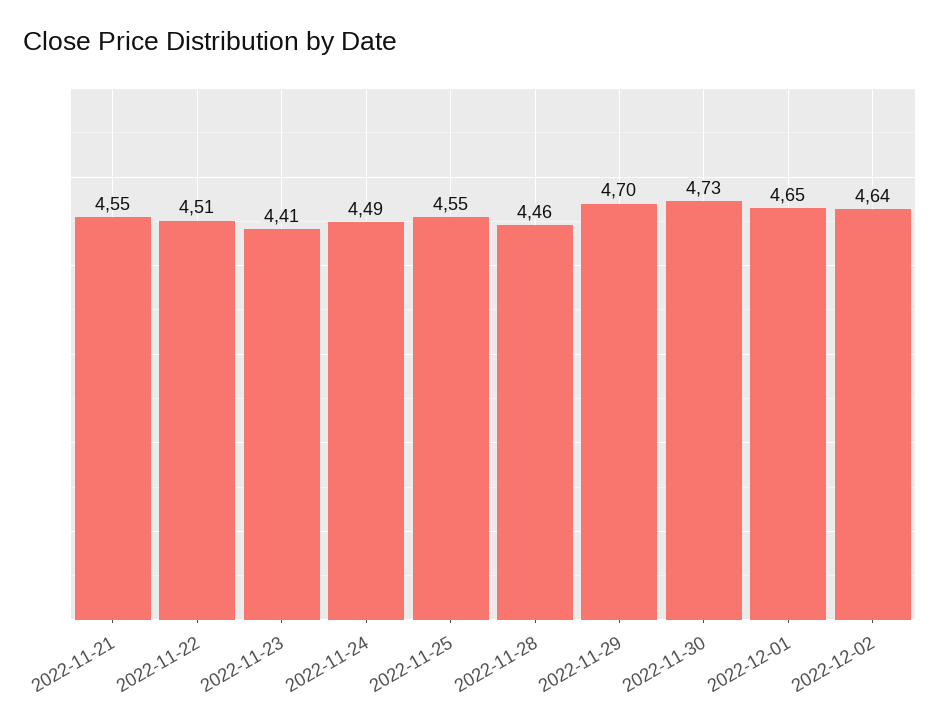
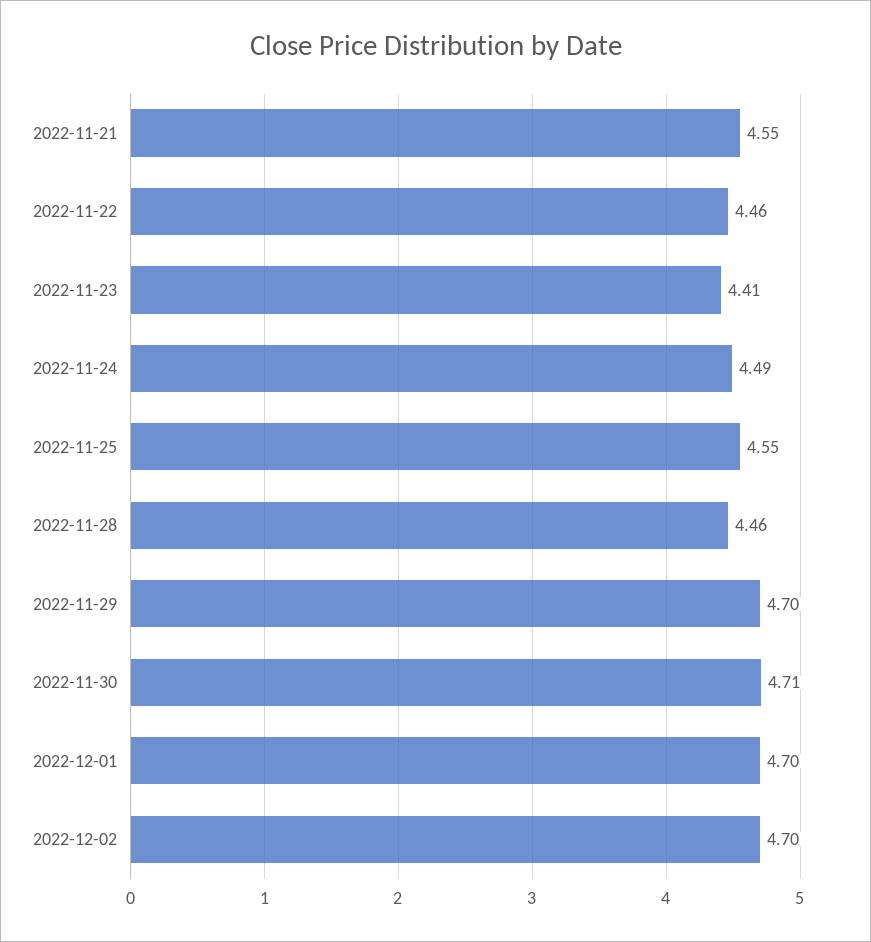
  {
    "2022-11-21": 4.55,
-   "2022-11-22": 4.51,
+   "2022-11-22": 4.46,
    "2022-11-23": 4.41,
    "2022-11-24": 4.49,
    "2022-11-25": 4.55,
    "2022-11-28": 4.46,
    "2022-11-29": 4.7,
-   "2022-11-30": 4.73,
+   "2022-11-30": 4.71,
-   "2022-12-01": 4.65,
+   "2022-12-01": 4.7,
-   "2022-12-02": 4.64
+   "2022-12-02": 4.7
  }

